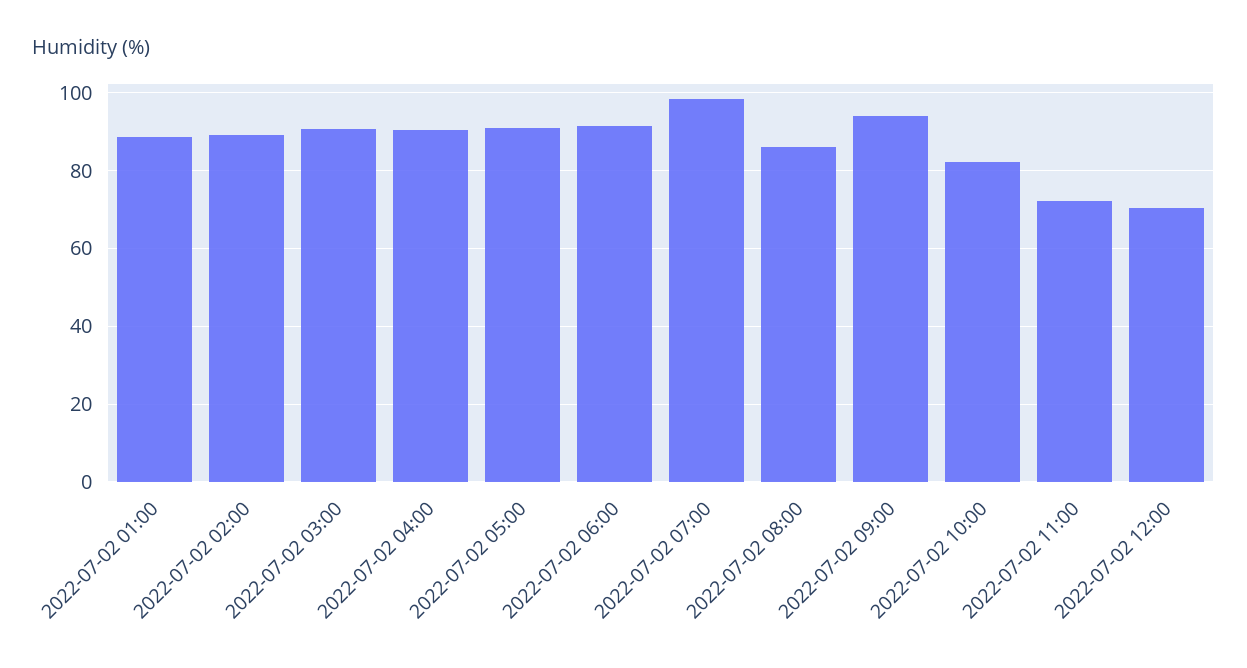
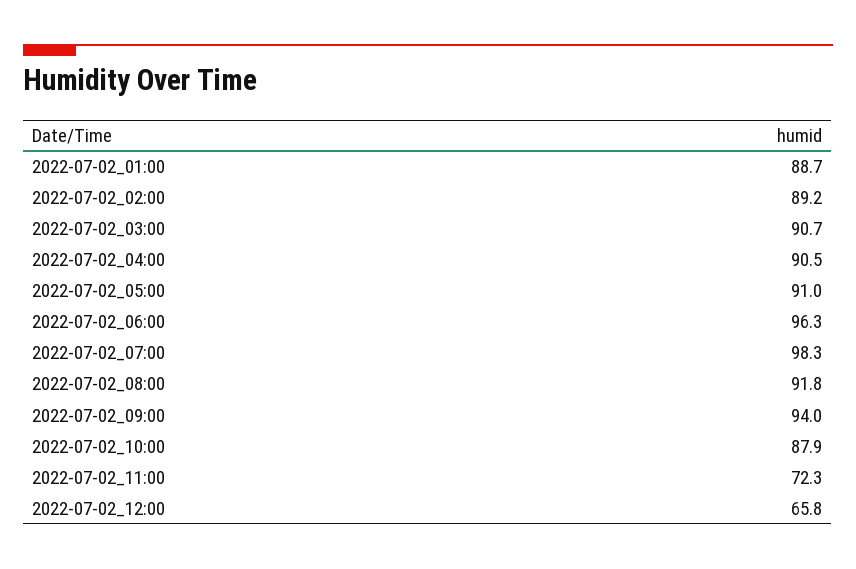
  {
    "2022-07-02 01:00": 88.7,
    "2022-07-02 02:00": 89.2,
    "2022-07-02 03:00": 90.7,
    "2022-07-02 04:00": 90.5,
    "2022-07-02 05:00": 91,
-   "2022-07-02 06:00": 92,
+   "2022-07-02 06:00": 96.3,
    "2022-07-02 07:00": 98.3,
-   "2022-07-02 08:00": 86,
+   "2022-07-02 08:00": 91.8,
    "2022-07-02 09:00": 94,
-   "2022-07-02 10:00": 82,
+   "2022-07-02 10:00": 87.9,
    "2022-07-02 11:00": 72.3,
-   "2022-07-02 12:00": 70
+   "2022-07-02 12:00": 65.8
  }

